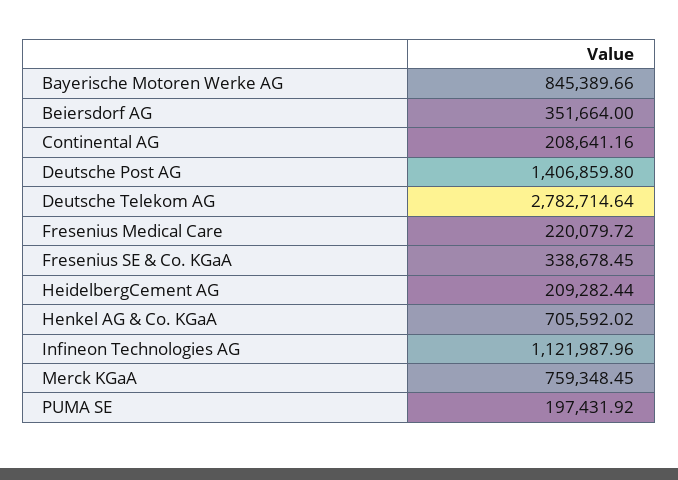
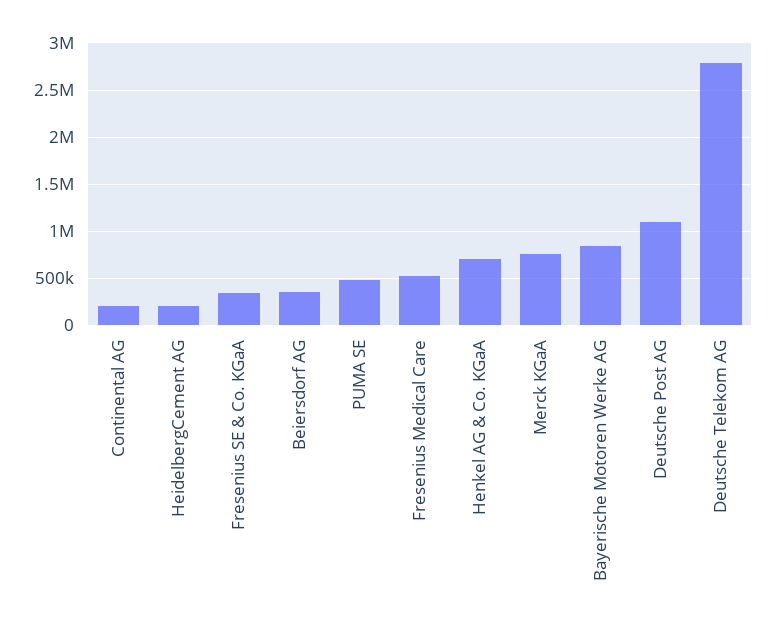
  {
    "Bayerische Motoren Werke AG": 845389.66,
    "Beiersdorf AG": 351664,
    "Continental AG": 208641.16,
-   "Deutsche Post AG": 1406859.8,
+   "Deutsche Post AG": 1100000,
    "Deutsche Telekom AG": 2782714.64,
-   "Fresenius Medical Care": 220079.72,
+   "Fresenius Medical Care": 500000,
    "Fresenius SE & Co. KGaA": 338678.45,
    "HeidelbergCement AG": 209282.44,
    "Henkel AG & Co. KGaA": 705592.02,
-   "Infineon Technologies AG": 1121987.96,
    "Merck KGaA": 759348.45,
-   "PUMA SE": 197431.92
+   "PUMA SE": 500000
  }

